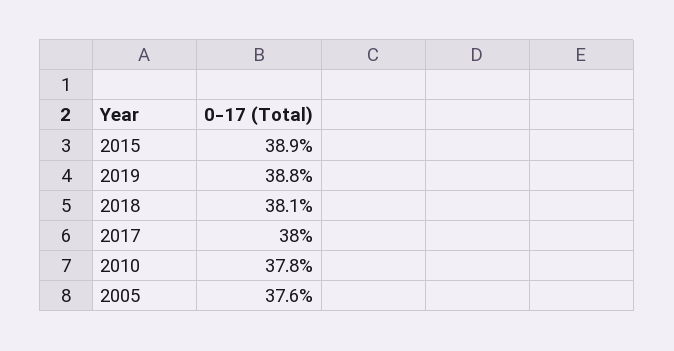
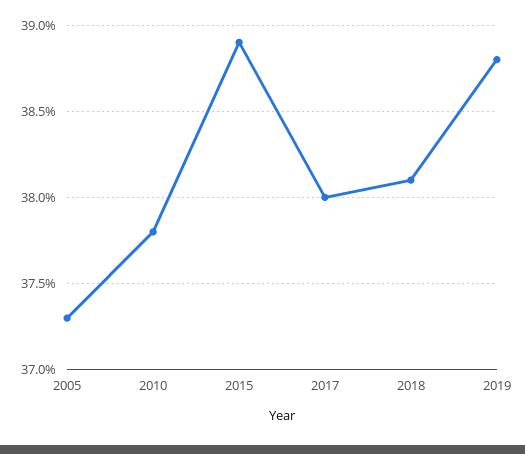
  {
    "2015": 38.9,
    "2019": 38.8,
    "2018": 38.1,
    "2017": 38,
    "2010": 37.8,
-   "2005": 37.6
+   "2005": 37.3
  }

